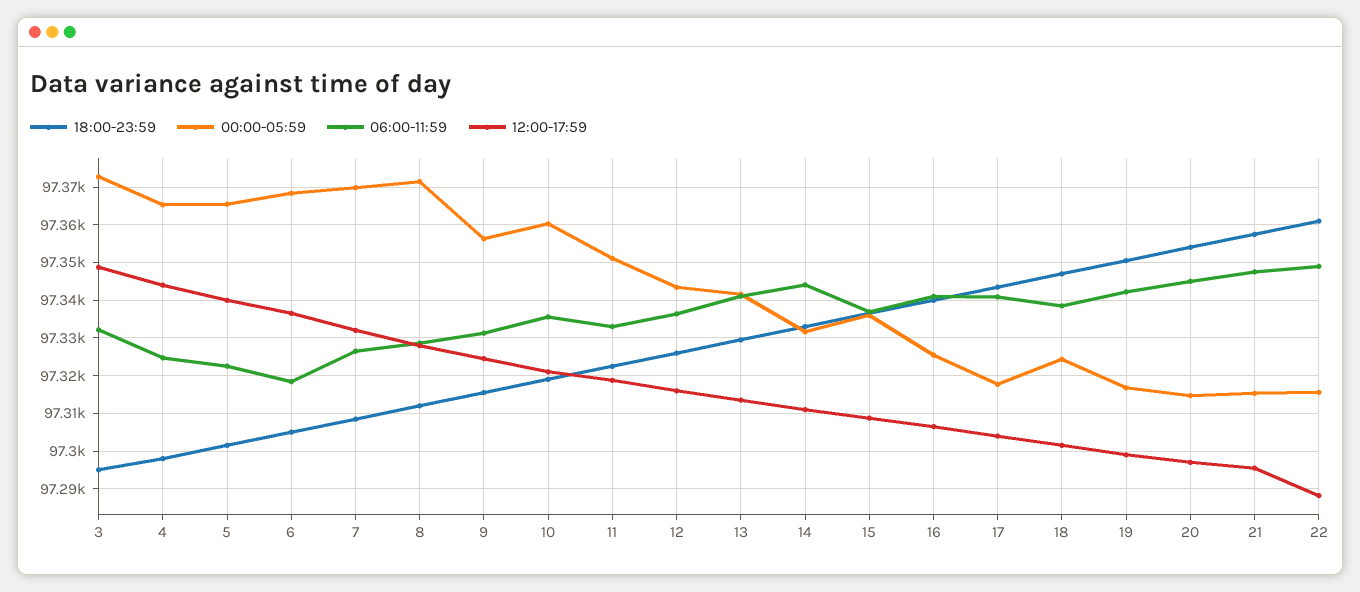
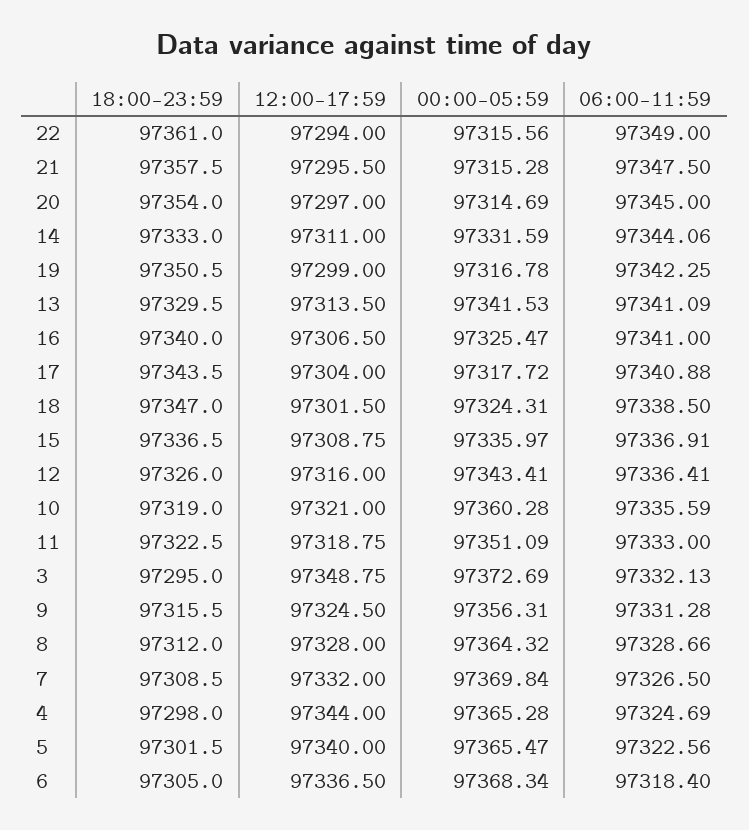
  {
    "18:00-23:59": {
      "3": 97295,
      "4": 97298,
      "5": 97301.5,
      "6": 97305,
      "7": 97308.5,
      "8": 97312,
      "9": 97315.5,
      "10": 97319,
      "11": 97322.5,
      "12": 97326,
      "13": 97329.5,
      "14": 97333,
      "15": 97336.5,
      "16": 97340,
      "17": 97343.5,
      "18": 97347,
      "19": 97350.5,
      "20": 97354,
      "21": 97357.5,
      "22": 97361
    },
    "00:00-05:59": {
      "3": 97372.69,
      "4": 97365.28,
      "5": 97365.47,
      "6": 97368.34,
      "7": 97369.84,
-     "8": 97372,
+     "8": 97364.32,
      "9": 97356.31,
      "10": 97360.28,
      "11": 97351.09,
      "12": 97343.41,
      "13": 97341.53,
      "14": 97331.59,
      "15": 97335.97,
      "16": 97325.47,
      "17": 97317.72,
      "18": 97324.31,
      "19": 97316.78,
      "20": 97314.69,
      "21": 97315.28,
      "22": 97315.56
    },
    "06:00-11:59": {
      "3": 97332.13,
      "4": 97324.69,
      "5": 97322.56,
      "6": 97318.4,
      "7": 97326.5,
      "8": 97328.66,
      "9": 97331.28,
      "10": 97335.59,
      "11": 97333,
      "12": 97336.41,
      "13": 97341.09,
      "14": 97344.06,
      "15": 97336.91,
      "16": 97341,
      "17": 97340.88,
      "18": 97338.5,
      "19": 97342.25,
      "20": 97345,
      "21": 97347.5,
      "22": 97349
    },
    "12:00-17:59": {
      "3": 97348.75,
      "4": 97344,
      "5": 97340,
      "6": 97336.5,
      "7": 97332,
      "8": 97328,
      "9": 97324.5,
      "10": 97321,
      "11": 97318.75,
      "12": 97316,
      "13": 97313.5,
      "14": 97311,
      "15": 97308.75,
      "16": 97306.5,
      "17": 97304,
      "18": 97301.5,
      "19": 97299,
      "20": 97297,
      "21": 97295.5,
-     "22": 97288
+     "22": 97294
    }
  }

